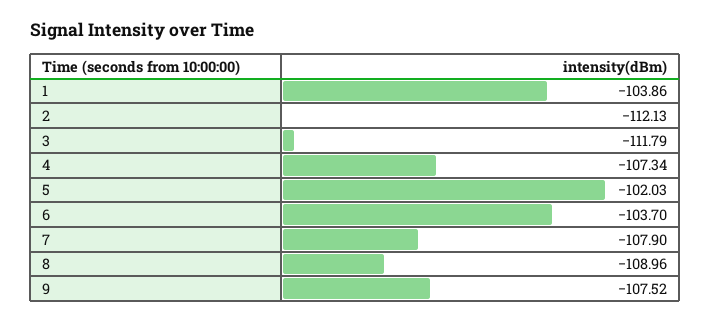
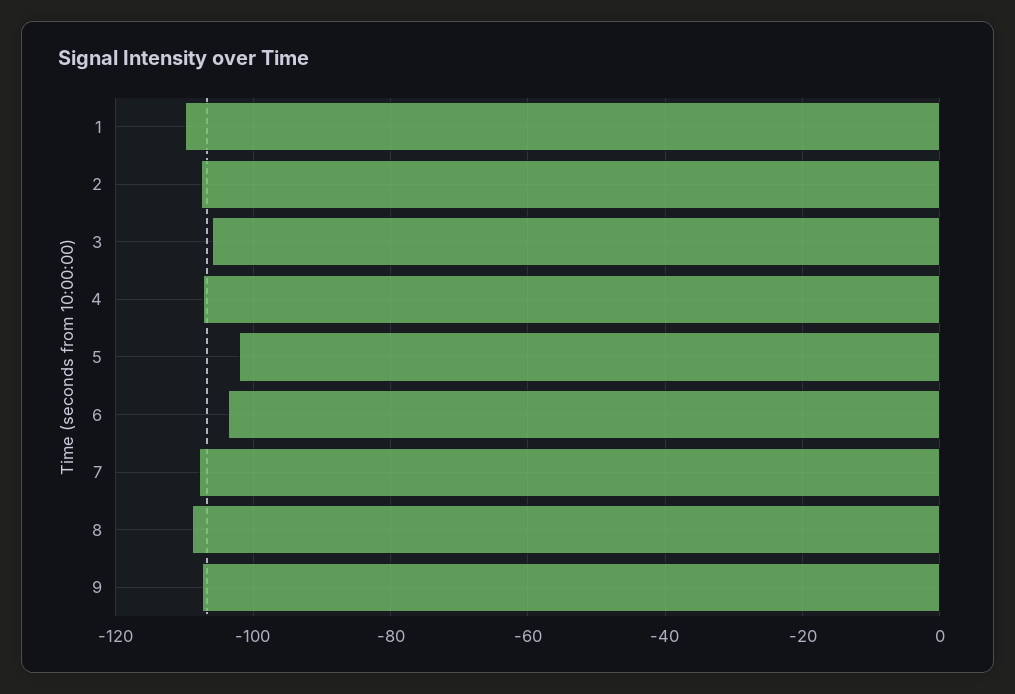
  {
-   "1": -103.86,
+   "1": -110,
-   "2": -112.13,
+   "2": -108,
-   "3": -111.79,
+   "3": -106,
    "4": -107.34,
    "5": -102.03,
    "6": -103.7,
    "7": -107.9,
    "8": -108.96,
    "9": -107.52
  }

